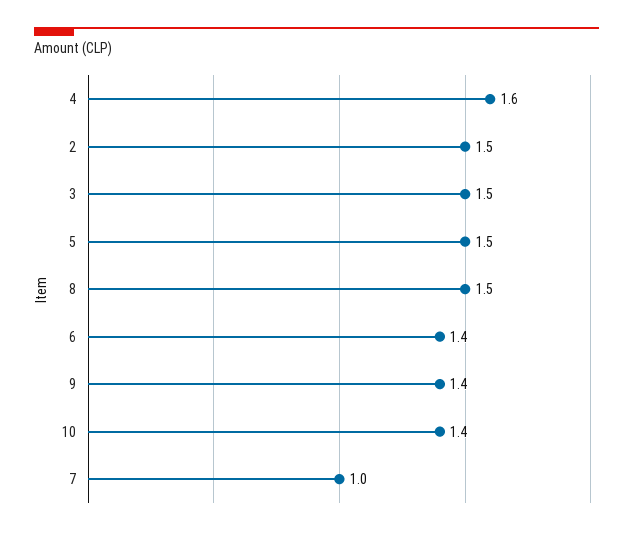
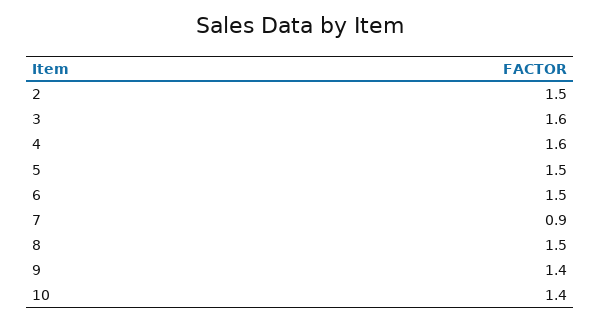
  {
    "4": 1.6,
    "2": 1.5,
-   "3": 1.5,
+   "3": 1.6,
    "5": 1.5,
    "8": 1.5,
-   "6": 1.4,
+   "6": 1.5,
    "9": 1.4,
    "10": 1.4,
-   "7": 1
+   "7": 0.9
  }

